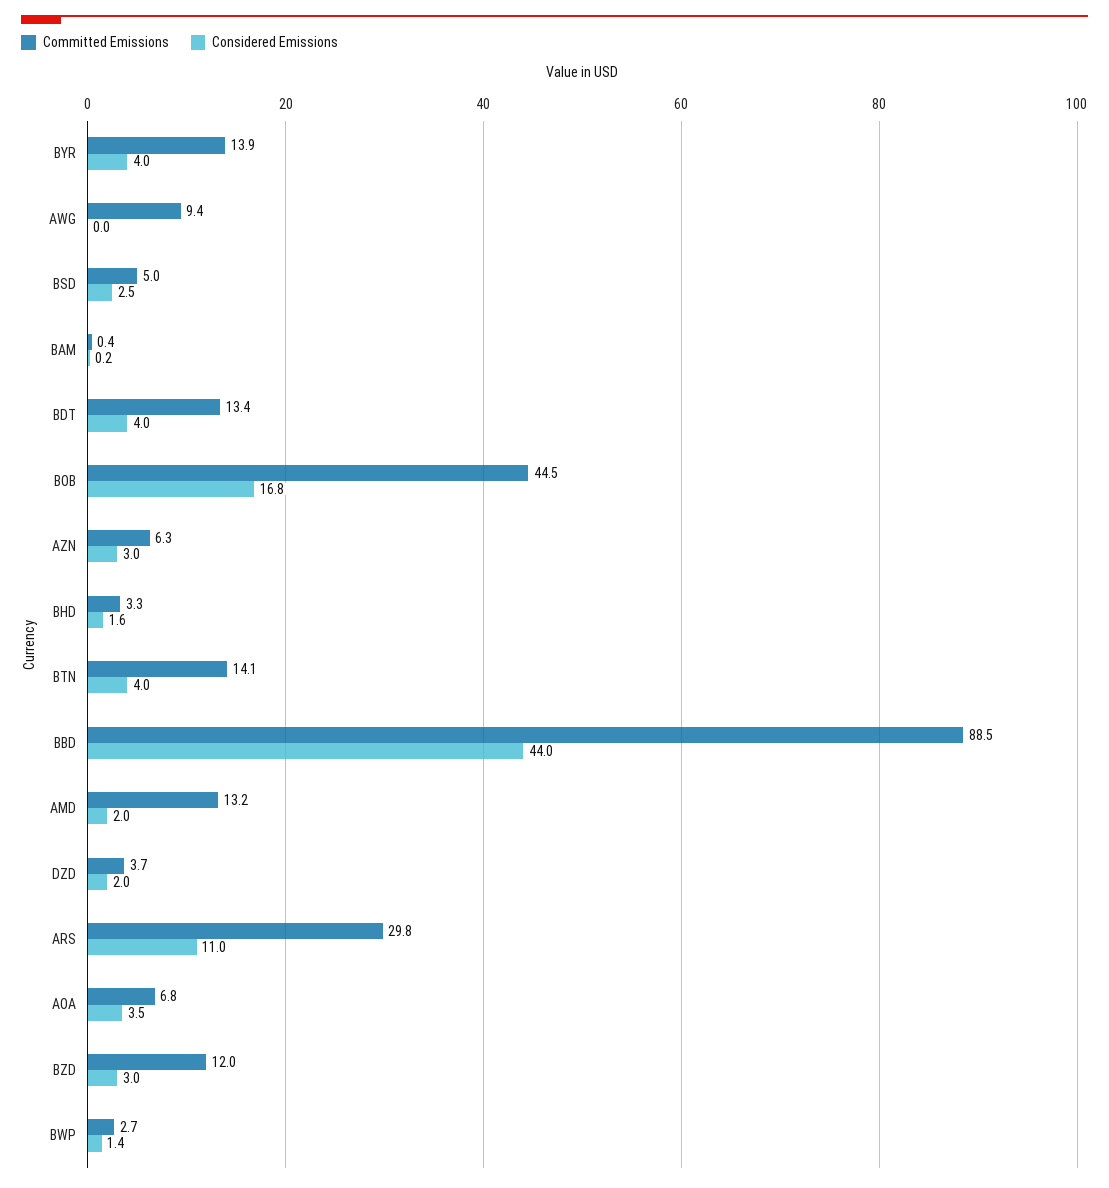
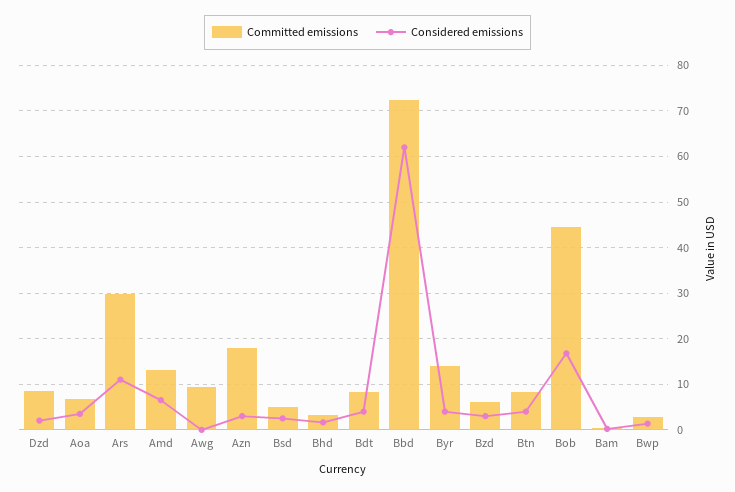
  {
    "Committed Emissions": {
      "BYR": 13.9,
      "AWG": 9.4,
      "BSD": 5,
      "BAM": 0.4,
-     "BDT": 13.4,
+     "BDT": 8,
      "BOB": 44.5,
-     "AZN": 6.3,
+     "AZN": 18,
      "BHD": 3.3,
-     "BTN": 14.1,
+     "BTN": 8,
-     "BBD": 88.5,
+     "BBD": 72,
      "AMD": 13.2,
-     "DZD": 3.7,
+     "DZD": 8,
      "ARS": 29.8,
      "AOA": 6.8,
-     "BZD": 12,
+     "BZD": 6,
      "BWP": 2.7
    },
    "Considered Emissions": {
      "BYR": 4,
      "AWG": 0,
      "BSD": 2.5,
      "BAM": 0.2,
      "BDT": 4,
      "BOB": 16.8,
      "AZN": 3,
      "BHD": 1.6,
      "BTN": 4,
-     "BBD": 44,
+     "BBD": 62,
-     "AMD": 2,
+     "AMD": 6,
      "DZD": 2,
      "ARS": 11,
      "AOA": 3.5,
      "BZD": 3,
      "BWP": 1.4
    }
  }

